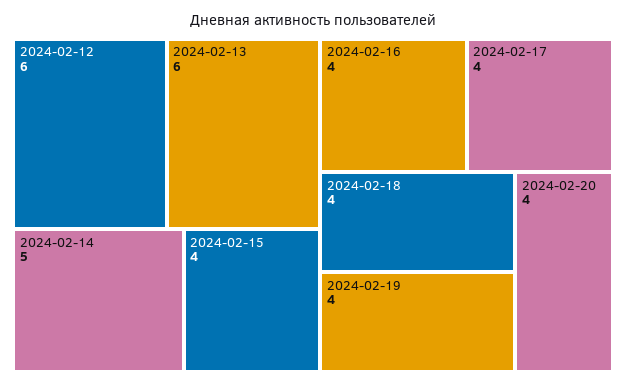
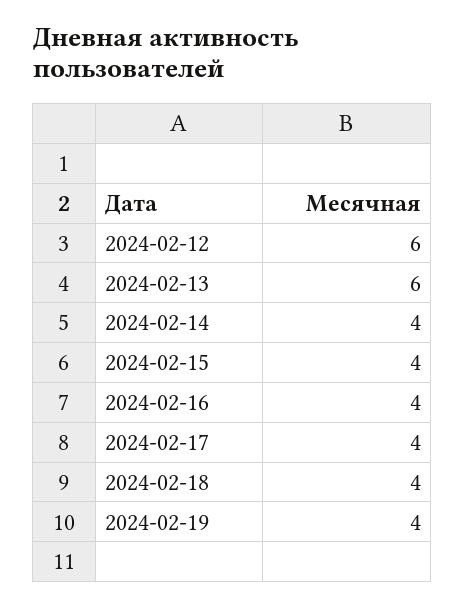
  {
    "2024-02-12": 6,
    "2024-02-13": 6,
-   "2024-02-14": 5,
+   "2024-02-14": 4,
    "2024-02-15": 4,
    "2024-02-16": 4,
    "2024-02-17": 4,
    "2024-02-18": 4,
-   "2024-02-19": 4,
+   "2024-02-19": 4
-   "2024-02-20": 4
  }

